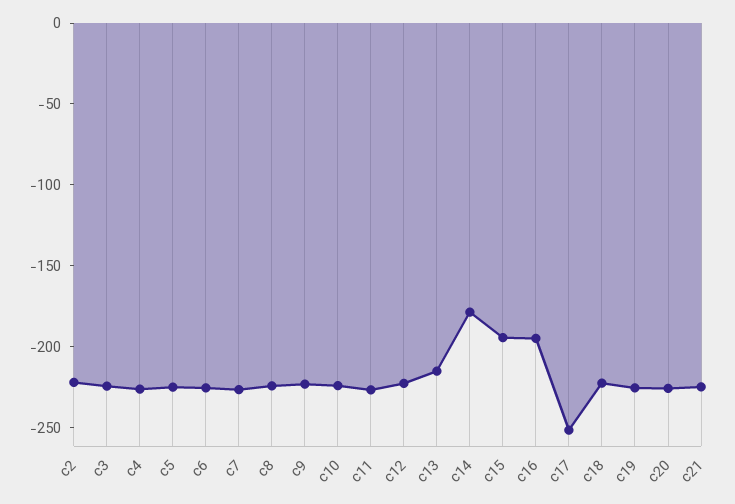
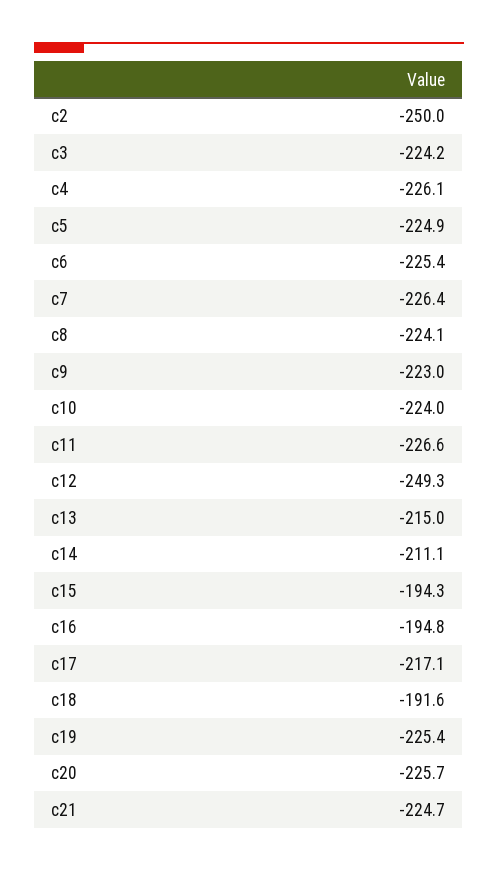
  {
-   "c2": -220,
+   "c2": -250,
    "c3": -224.2,
    "c4": -226.1,
    "c5": -224.9,
    "c6": -225.4,
    "c7": -226.4,
    "c8": -224.1,
    "c9": -223,
    "c10": -224,
    "c11": -226.6,
-   "c12": -220,
+   "c12": -249.3,
    "c13": -215,
-   "c14": -180,
+   "c14": -211.1,
    "c15": -194.3,
    "c16": -194.8,
-   "c17": -250,
+   "c17": -217.1,
-   "c18": -220,
+   "c18": -191.6,
    "c19": -225.4,
    "c20": -225.7,
    "c21": -224.7
  }

